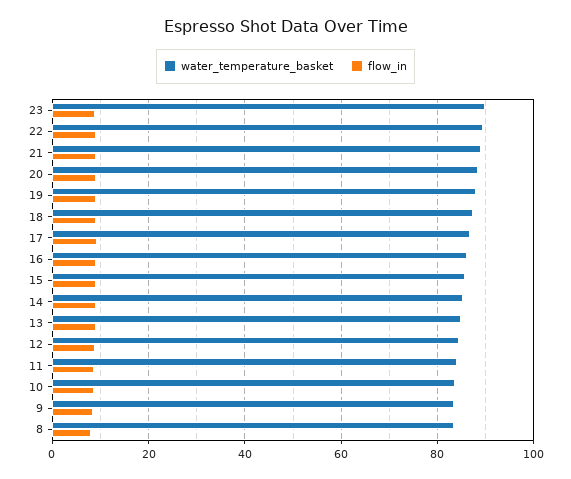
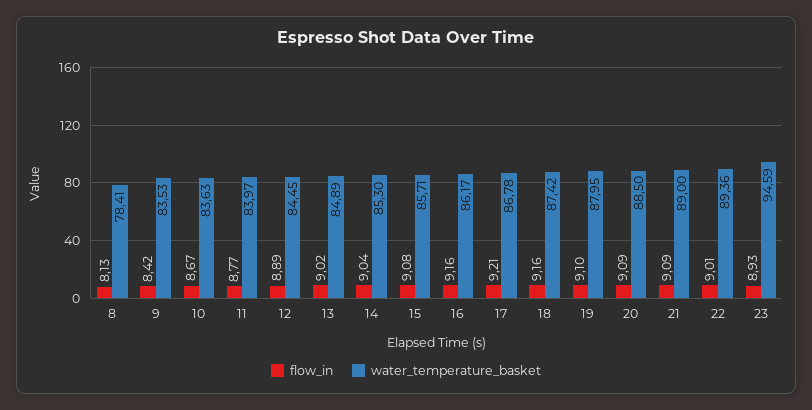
  {
    "water_temperature_basket": {
-     "23": 90,
+     "23": 94.59,
      "22": 89.36,
      "21": 89,
      "20": 88.5,
      "19": 87.95,
      "18": 87.42,
      "17": 86.78,
      "16": 86.17,
      "15": 85.71,
      "14": 85.3,
      "13": 84.89,
      "12": 84.45,
      "11": 83.97,
      "10": 83.63,
      "9": 83.53,
-     "8": 84
+     "8": 78.41
    },
    "flow_in": {
      "23": 8.93,
      "22": 9.01,
      "21": 9.09,
      "20": 9.09,
      "19": 9.1,
      "18": 9.16,
      "17": 9.21,
      "16": 9.16,
      "15": 9.08,
      "14": 9.04,
      "13": 9.02,
      "12": 8.89,
      "11": 8.77,
      "10": 8.67,
      "9": 8.42,
      "8": 8.13
    }
  }

